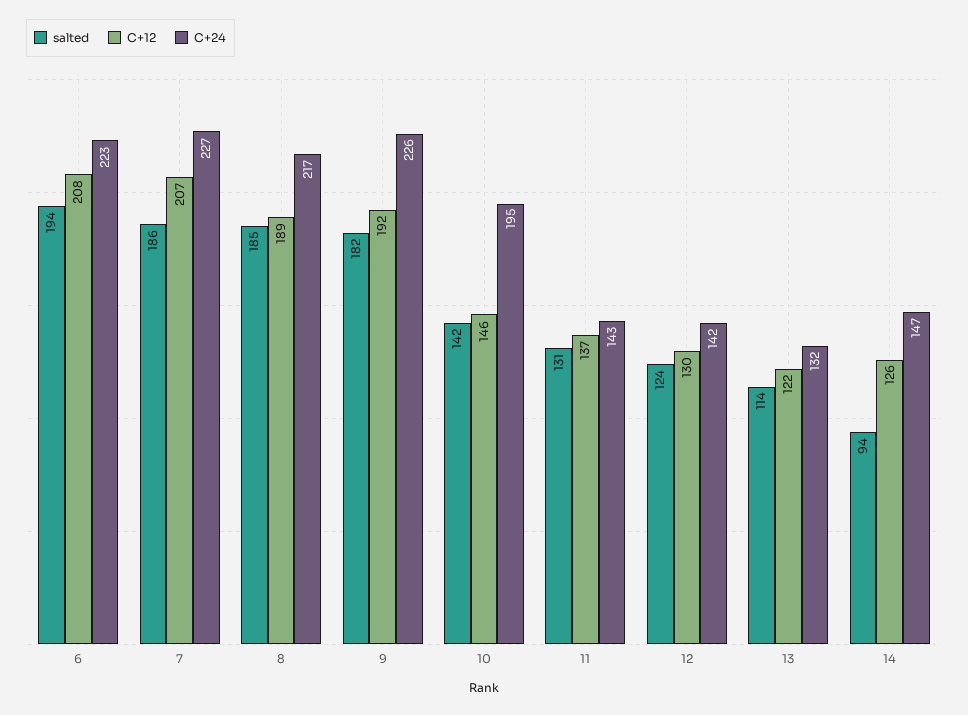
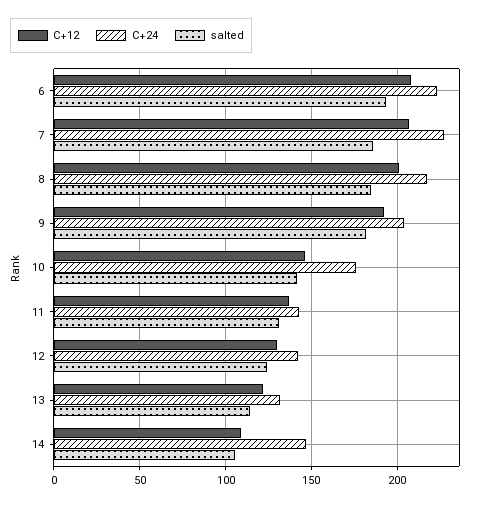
  {
    "salted": {
      "6": 194,
      "7": 186,
      "8": 185,
      "9": 182,
      "10": 142,
      "11": 131,
      "12": 124,
      "13": 114,
-     "14": 94
+     "14": 105
    },
    "C+12": {
      "6": 208,
      "7": 207,
-     "8": 189,
+     "8": 200,
      "9": 192,
      "10": 146,
      "11": 137,
      "12": 130,
      "13": 122,
-     "14": 126
+     "14": 110
    },
    "C+24": {
      "6": 223,
      "7": 227,
      "8": 217,
-     "9": 226,
+     "9": 205,
-     "10": 195,
+     "10": 175,
      "11": 143,
      "12": 142,
      "13": 132,
      "14": 147
    }
  }

